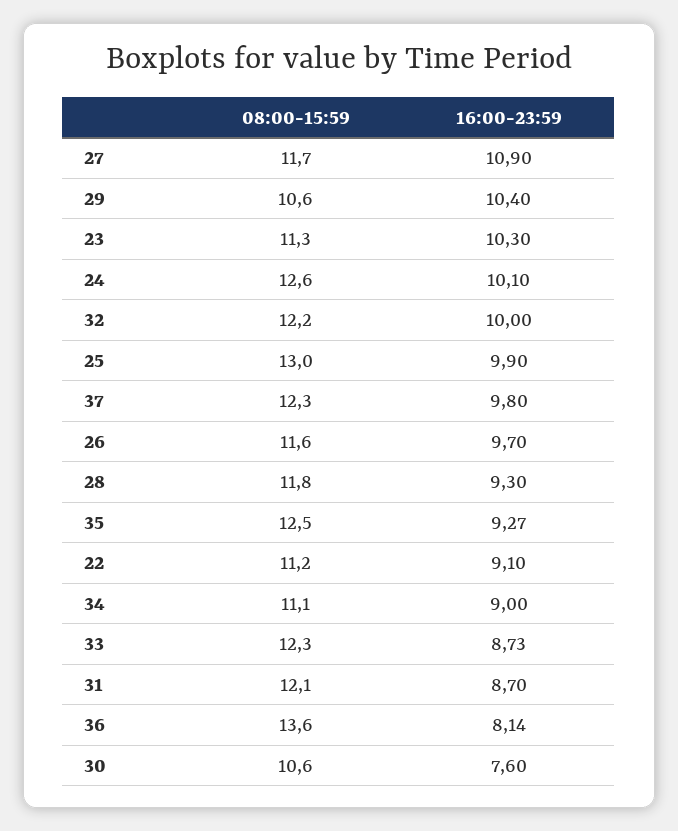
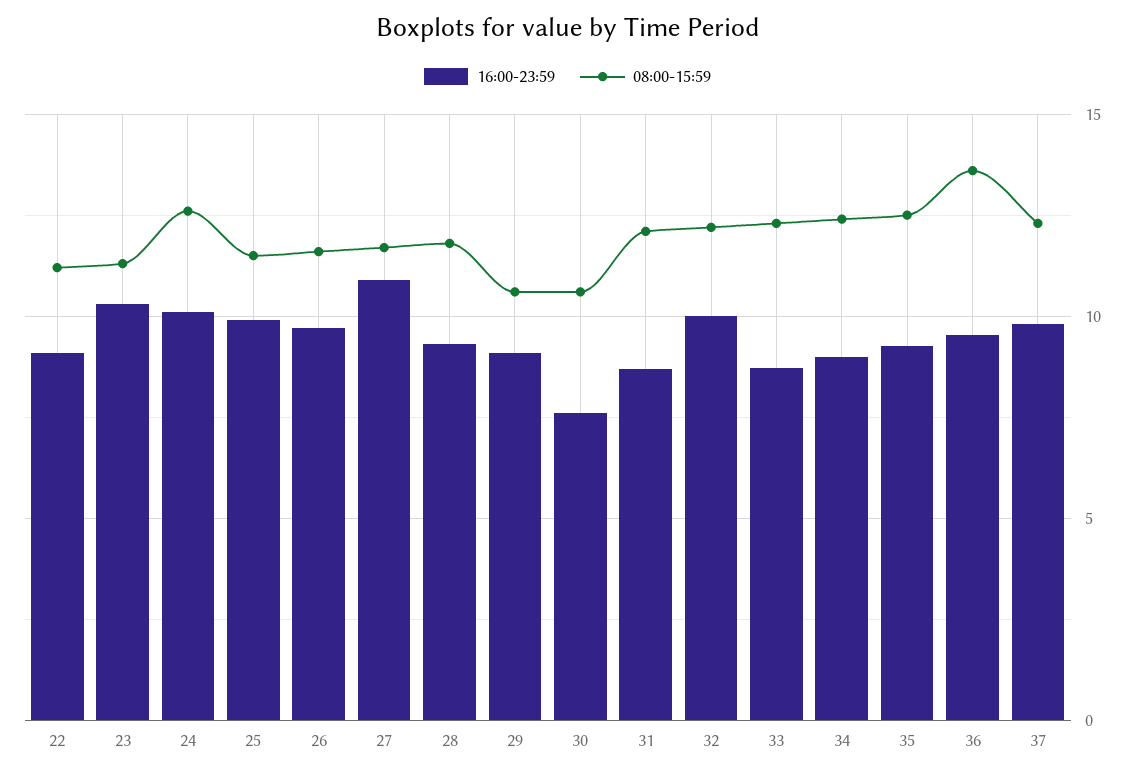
  {
    "08:00-15:59": {
      "27": 11.7,
      "29": 10.6,
      "23": 11.3,
      "24": 12.6,
      "32": 12.2,
-     "25": 13,
+     "25": 11.5,
      "37": 12.3,
      "26": 11.6,
      "28": 11.8,
      "35": 12.5,
      "22": 11.2,
-     "34": 11.1,
+     "34": 12.5,
      "33": 12.3,
      "31": 12.1,
      "36": 13.6,
      "30": 10.6
    },
    "16:00-23:59": {
      "27": 10.9,
-     "29": 10.4,
+     "29": 9,
      "23": 10.3,
      "24": 10.1,
      "32": 10,
      "25": 9.9,
      "37": 9.8,
      "26": 9.7,
      "28": 9.3,
      "35": 9.27,
      "22": 9.1,
      "34": 9,
      "33": 8.73,
      "31": 8.7,
-     "36": 8.14,
+     "36": 9.5,
      "30": 7.6
    }
  }

